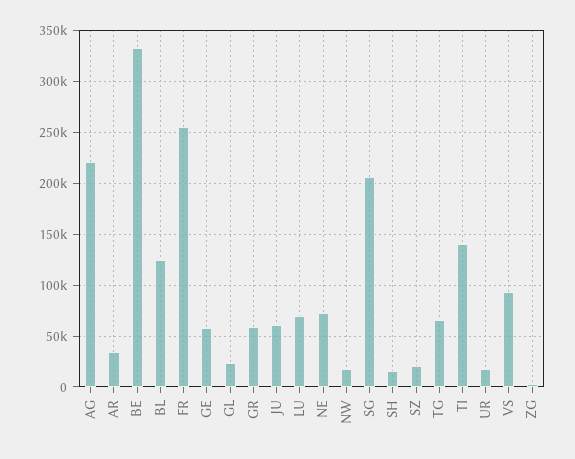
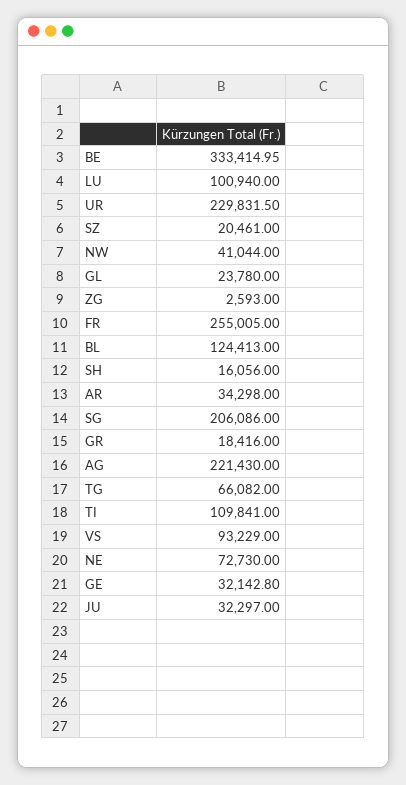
  {
    "AG": 221430,
    "AR": 34298,
    "BE": 333414.95,
    "BL": 124413,
    "FR": 255005,
-   "GE": 60000,
+   "GE": 32142.8,
    "GL": 23780,
-   "GR": 60000,
+   "GR": 18416,
-   "JU": 60000,
+   "JU": 32297,
-   "LU": 70000,
+   "LU": 100940,
    "NE": 72730,
-   "NW": 20000,
+   "NW": 41044,
    "SG": 206086,
    "SH": 16056,
    "SZ": 20461,
    "TG": 66082,
-   "TI": 140000,
+   "TI": 109841,
-   "UR": 20000,
+   "UR": 229831.5,
    "VS": 93229,
    "ZG": 2593
  }

